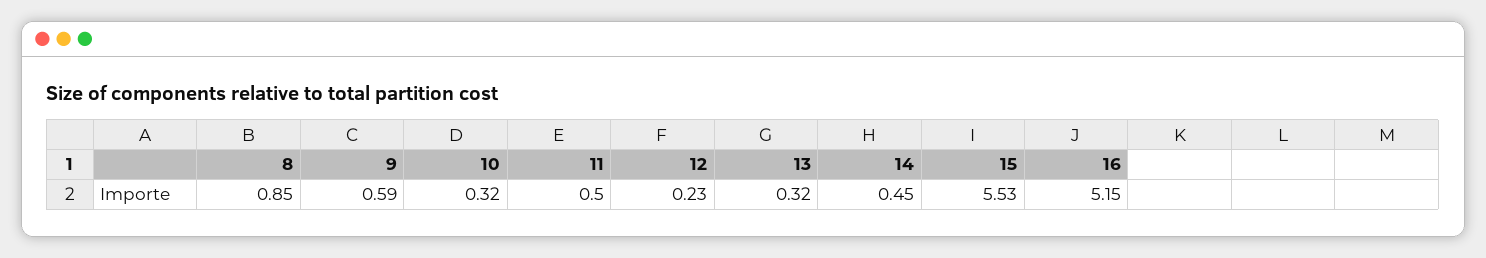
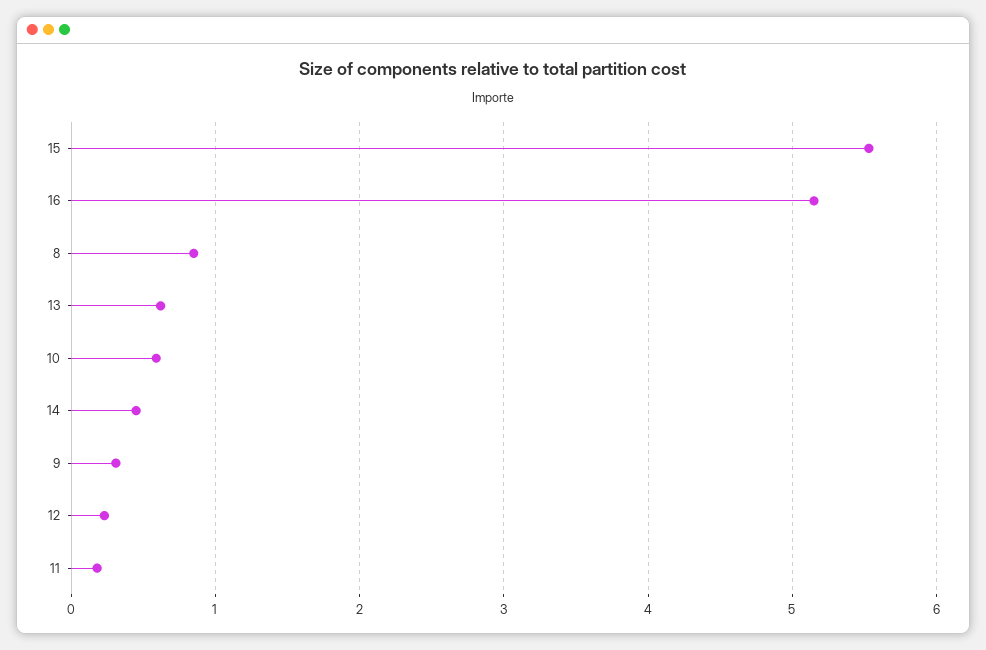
  {
    "8": 0.85,
-   "9": 0.59,
+   "9": 0.3,
-   "10": 0.32,
+   "10": 0.6,
-   "11": 0.5,
+   "11": 0.2,
    "12": 0.23,
-   "13": 0.32,
+   "13": 0.6,
    "14": 0.45,
    "15": 5.53,
    "16": 5.15
  }

